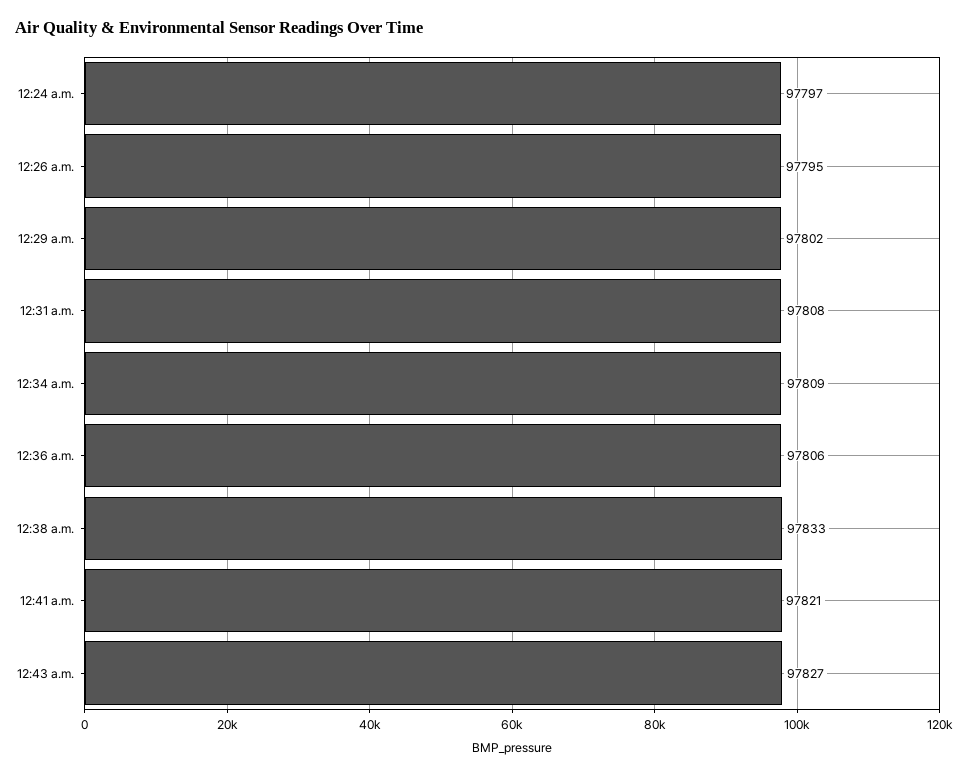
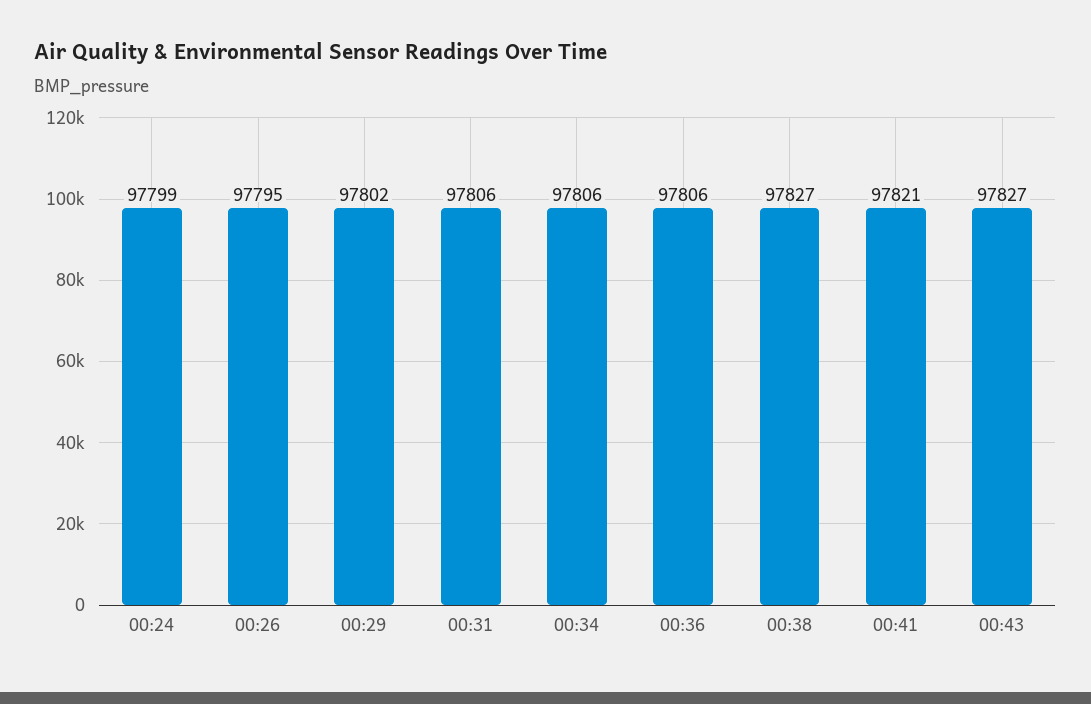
  {
-   "12:24 a.m.": 97797,
+   "12:24 a.m.": 97799,
    "12:26 a.m.": 97795,
    "12:29 a.m.": 97802,
-   "12:31 a.m.": 97808,
+   "12:31 a.m.": 97806,
-   "12:34 a.m.": 97809,
+   "12:34 a.m.": 97806,
    "12:36 a.m.": 97806,
-   "12:38 a.m.": 97833,
+   "12:38 a.m.": 97827,
    "12:41 a.m.": 97821,
    "12:43 a.m.": 97827
  }

